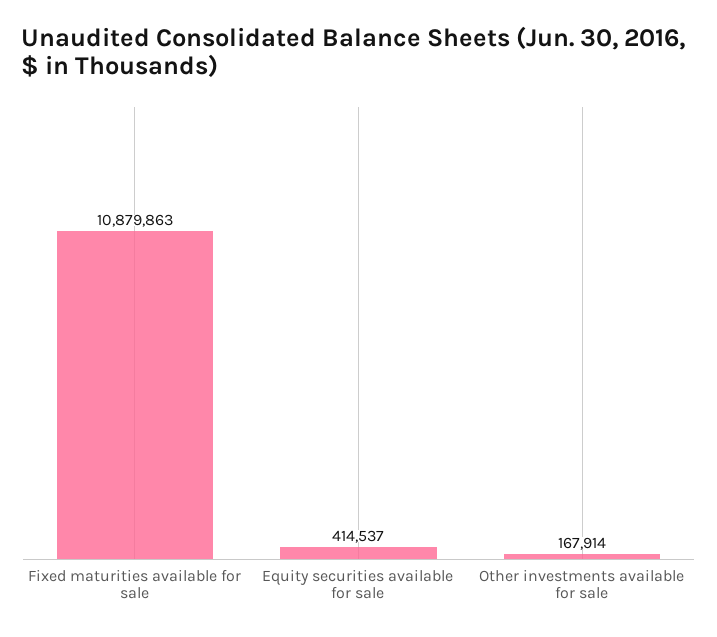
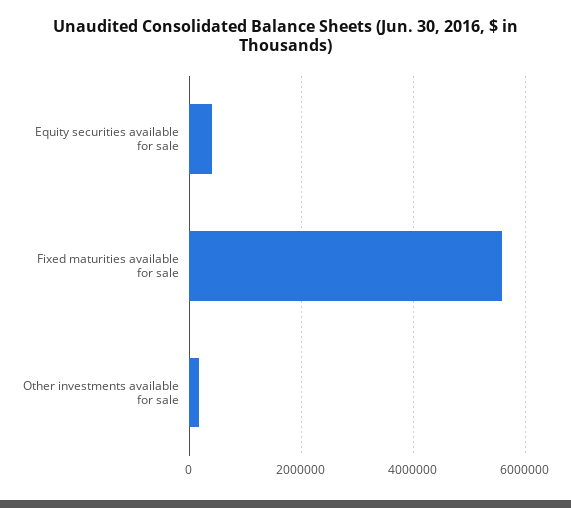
  {
-   "Fixed maturities available for sale": 10879863,
+   "Fixed maturities available for sale": 5600000,
    "Equity securities available for sale": 414537,
    "Other investments available for sale": 167914
  }

